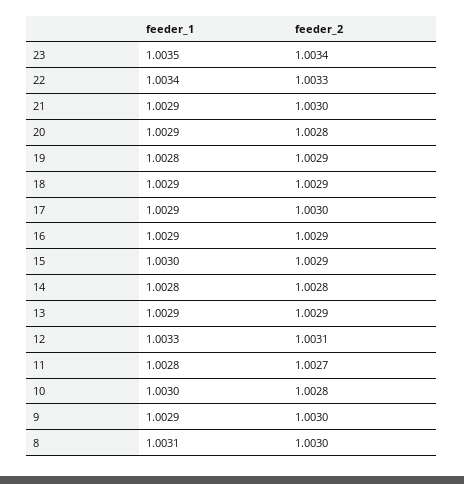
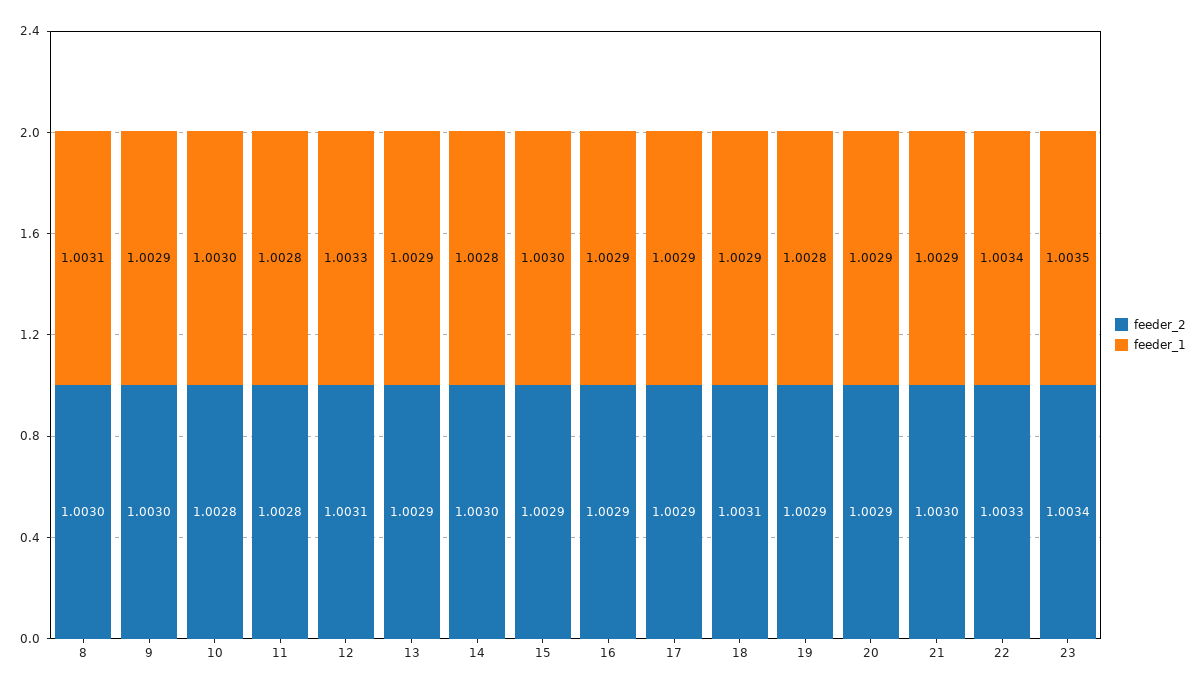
  {
    "feeder_1": {
      "23": 1.0035,
      "22": 1.0034,
      "21": 1.0029,
      "20": 1.0029,
      "19": 1.0028,
      "18": 1.0029,
      "17": 1.0029,
      "16": 1.0029,
      "15": 1.003,
      "14": 1.0028,
      "13": 1.0029,
      "12": 1.0033,
      "11": 1.0028,
      "10": 1.003,
      "9": 1.0029,
      "8": 1.0031
    },
    "feeder_2": {
      "23": 1.0034,
      "22": 1.0033,
      "21": 1.003,
-     "20": 1.0028,
+     "20": 1.0029,
      "19": 1.0029,
-     "18": 1.0029,
+     "18": 1.0031,
-     "17": 1.003,
+     "17": 1.0029,
      "16": 1.0029,
      "15": 1.0029,
-     "14": 1.0028,
+     "14": 1.003,
      "13": 1.0029,
      "12": 1.0031,
-     "11": 1.0027,
+     "11": 1.0028,
      "10": 1.0028,
      "9": 1.003,
      "8": 1.003
    }
  }

